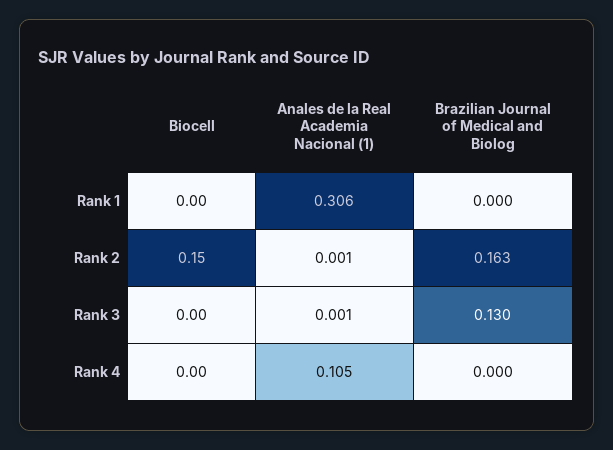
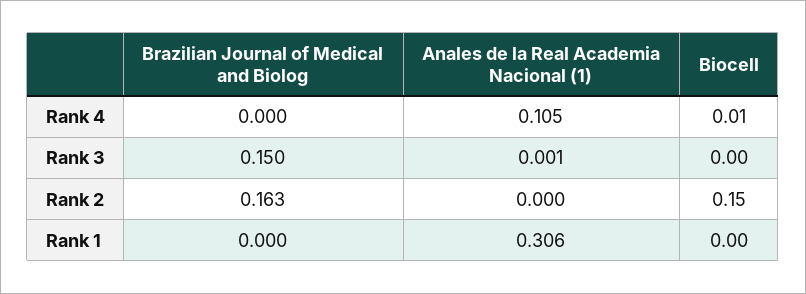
  {
    "Biocell": {
      "Rank 1": 0,
      "Rank 2": 0.15,
      "Rank 3": 0,
-     "Rank 4": 0
+     "Rank 4": 0.01
    },
    "Anales de la Real Academia Nacional (1)": {
      "Rank 1": 0.306,
-     "Rank 2": 0.001,
+     "Rank 2": 0,
      "Rank 3": 0.001,
      "Rank 4": 0.105
    },
    "Brazilian Journal of Medical and Biolog": {
      "Rank 1": 0,
      "Rank 2": 0.163,
-     "Rank 3": 0.13,
+     "Rank 3": 0.15,
      "Rank 4": 0
    }
  }

